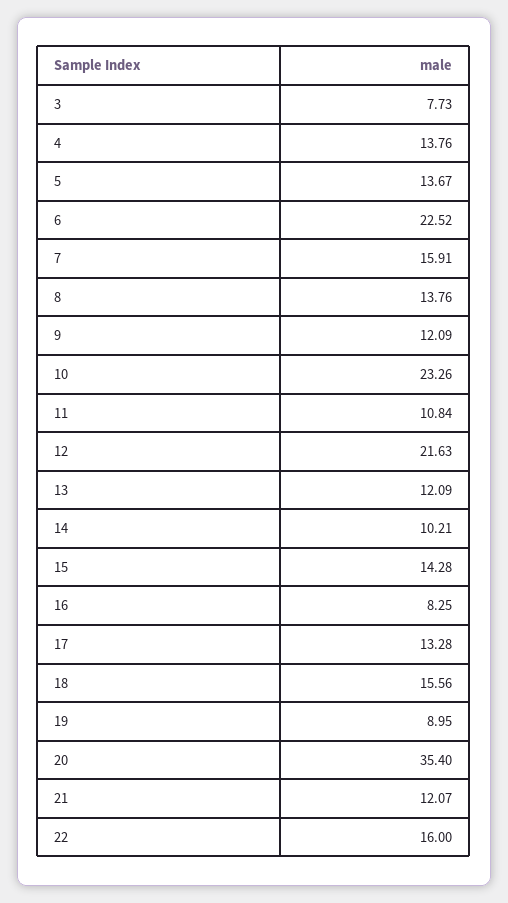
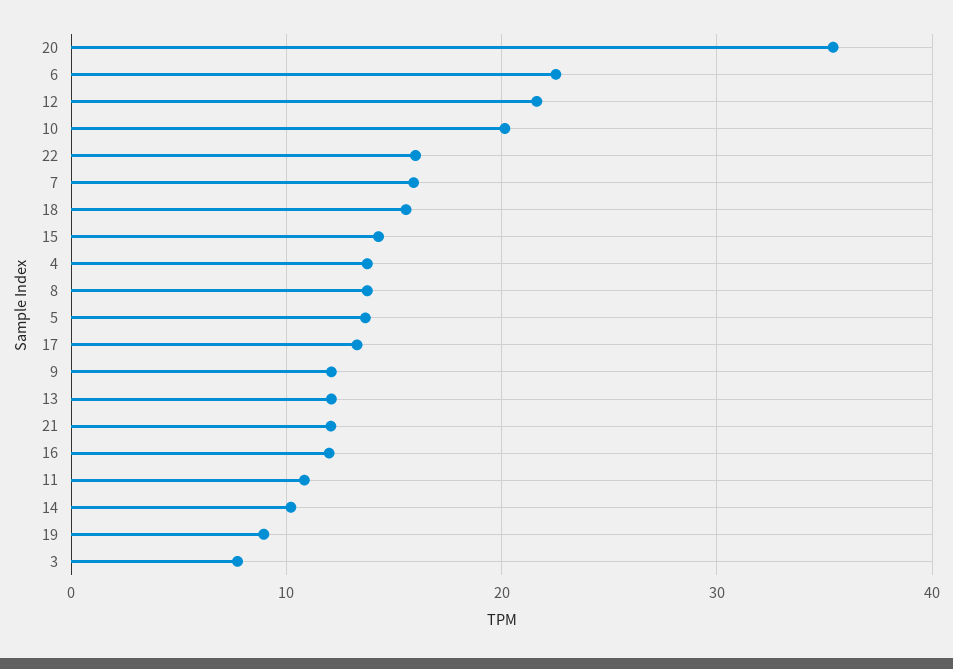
  {
    "3": 7.73,
    "4": 13.76,
    "5": 13.67,
    "6": 22.52,
    "7": 15.91,
    "8": 13.76,
    "9": 12.09,
-   "10": 23.26,
+   "10": 20,
    "11": 10.84,
    "12": 21.63,
    "13": 12.09,
    "14": 10.21,
    "15": 14.28,
-   "16": 8.25,
+   "16": 12,
    "17": 13.28,
    "18": 15.56,
    "19": 8.95,
    "20": 35.4,
    "21": 12.07,
    "22": 16
  }

